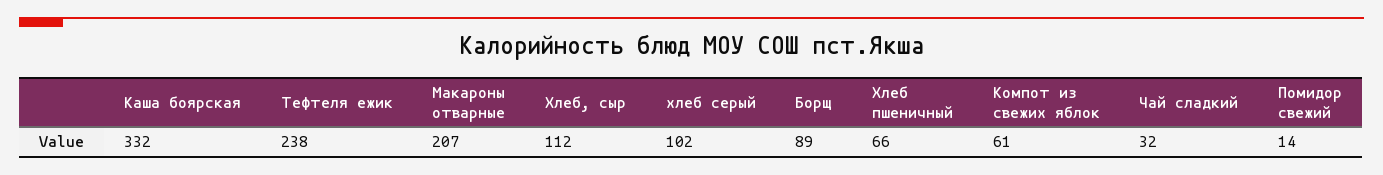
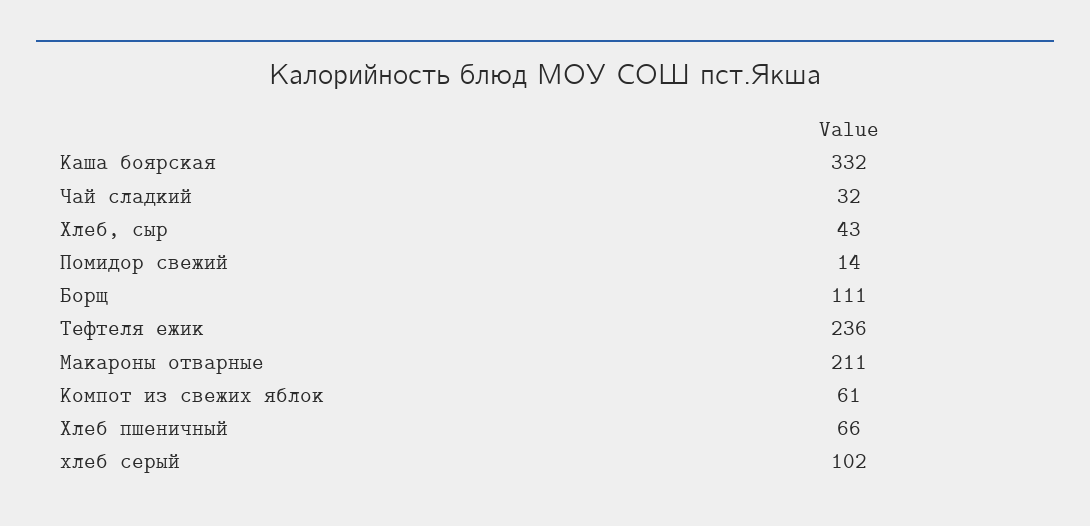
  {
    "Каша боярская": 332,
-   "Тефтеля ежик": 238,
+   "Тефтеля ежик": 236,
-   "Макароны отварные": 207,
+   "Макароны отварные": 211,
-   "Хлеб, сыр": 112,
+   "Хлеб, сыр": 43,
    "хлеб серый": 102,
-   "Борщ": 89,
+   "Борщ": 111,
    "Хлеб пшеничный": 66,
    "Компот из свежих яблок": 61,
    "Чай сладкий": 32,
    "Помидор свежий": 14
  }

